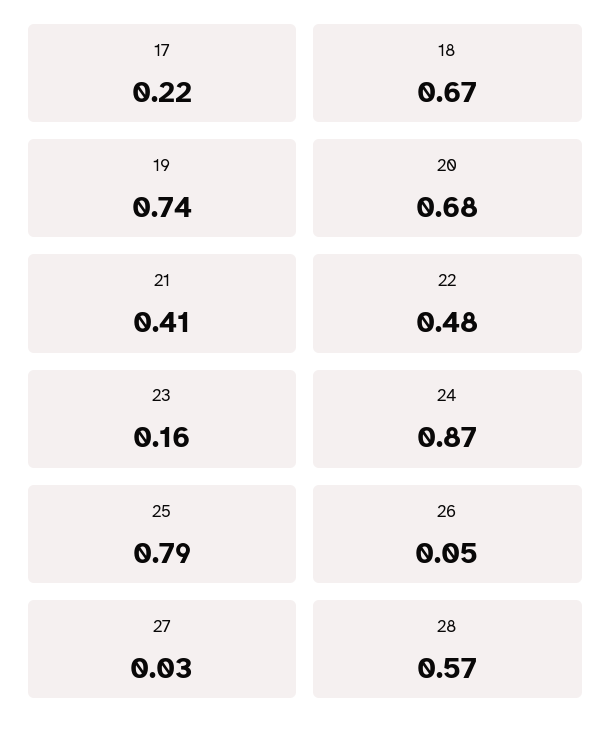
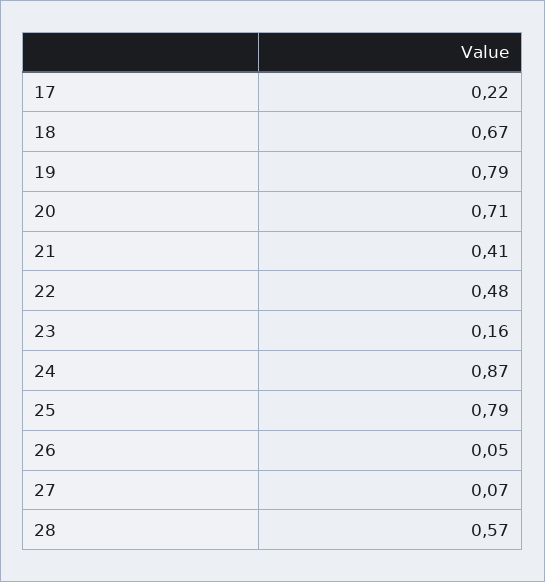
  {
    "17": 0.22,
    "18": 0.67,
-   "19": 0.74,
+   "19": 0.79,
-   "20": 0.68,
+   "20": 0.71,
    "21": 0.41,
    "22": 0.48,
    "23": 0.16,
    "24": 0.87,
    "25": 0.79,
    "26": 0.05,
-   "27": 0.03,
+   "27": 0.07,
    "28": 0.57
  }

